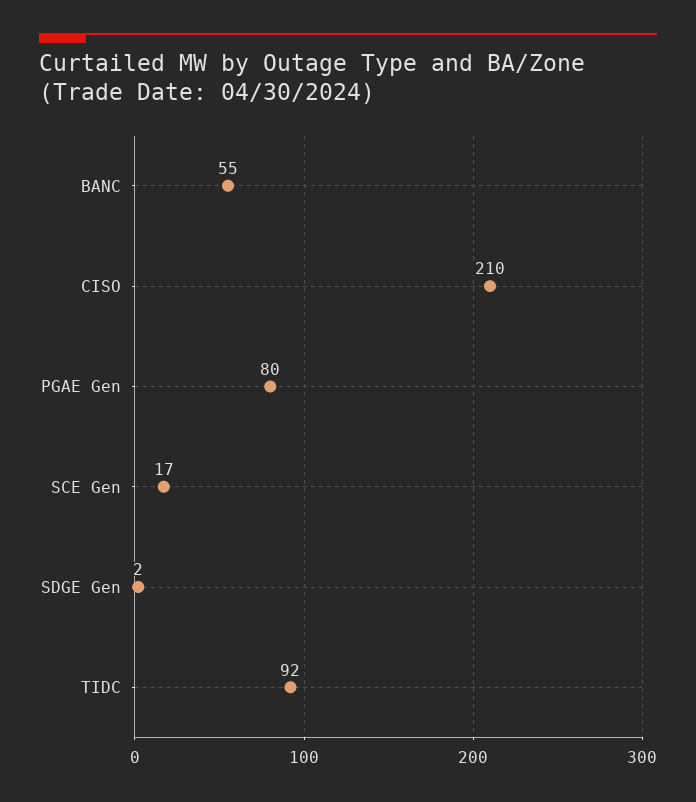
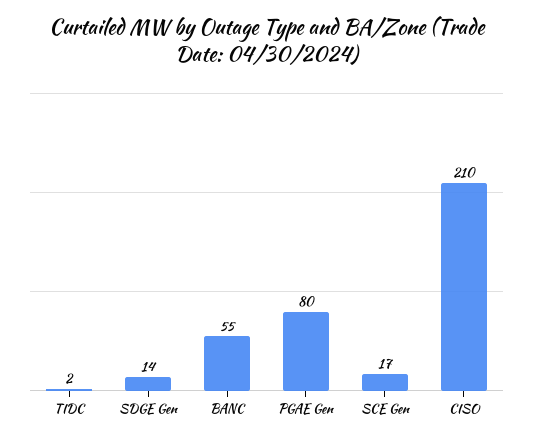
  {
    "BANC": 55,
    "CISO": 210,
    "PGAE Gen": 80,
    "SCE Gen": 17,
-   "SDGE Gen": 2,
+   "SDGE Gen": 14,
-   "TIDC": 92
+   "TIDC": 2
  }

